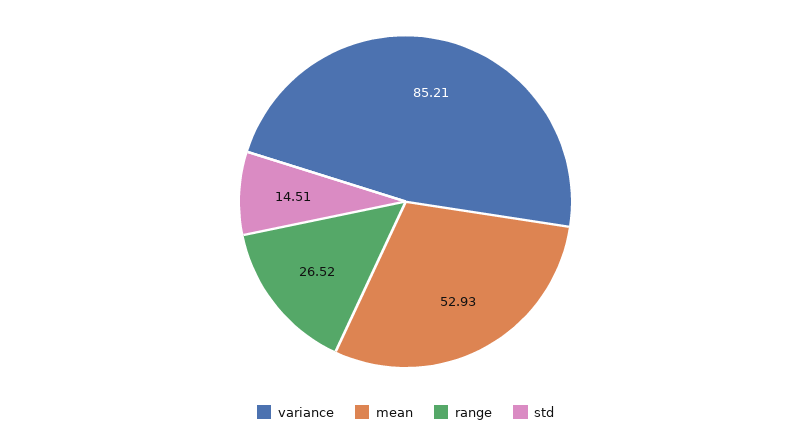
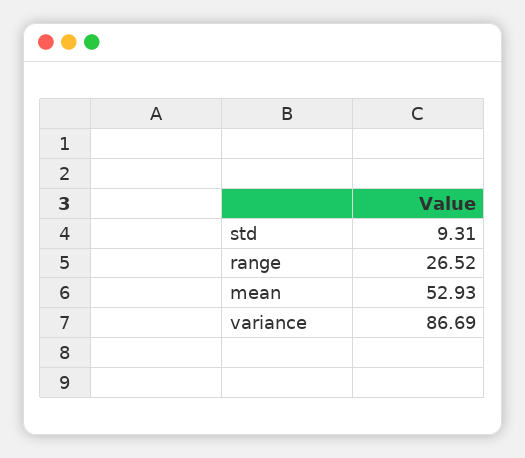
  {
-   "variance": 85.21,
+   "variance": 86.69,
    "mean": 52.93,
    "range": 26.52,
-   "std": 14.51
+   "std": 9.31
  }

